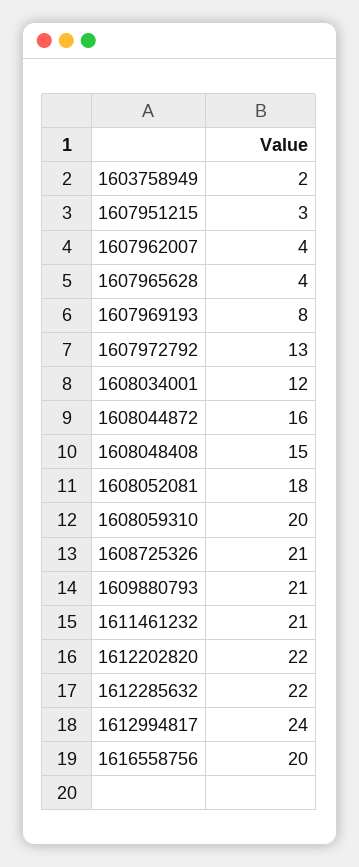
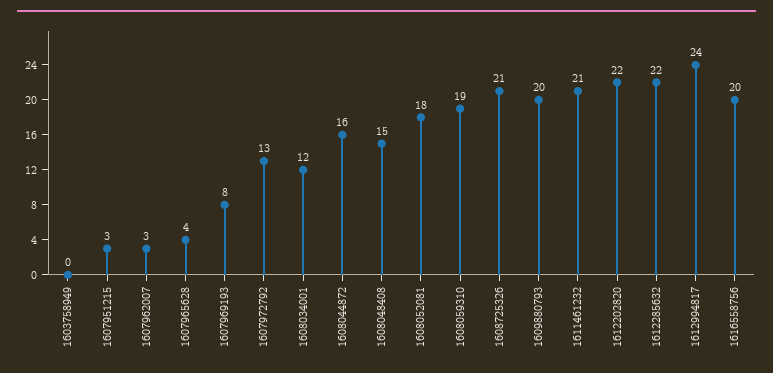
  {
-   "1603758949": 2,
+   "1603758949": 0,
    "1607951215": 3,
-   "1607962007": 4,
+   "1607962007": 3,
    "1607965628": 4,
    "1607969193": 8,
    "1607972792": 13,
    "1608034001": 12,
    "1608044872": 16,
    "1608048408": 15,
    "1608052081": 18,
-   "1608059310": 20,
+   "1608059310": 19,
    "1608725326": 21,
-   "1609880793": 21,
+   "1609880793": 20,
    "1611461232": 21,
    "1612202820": 22,
    "1612285632": 22,
    "1612994817": 24,
    "1616558756": 20
  }

